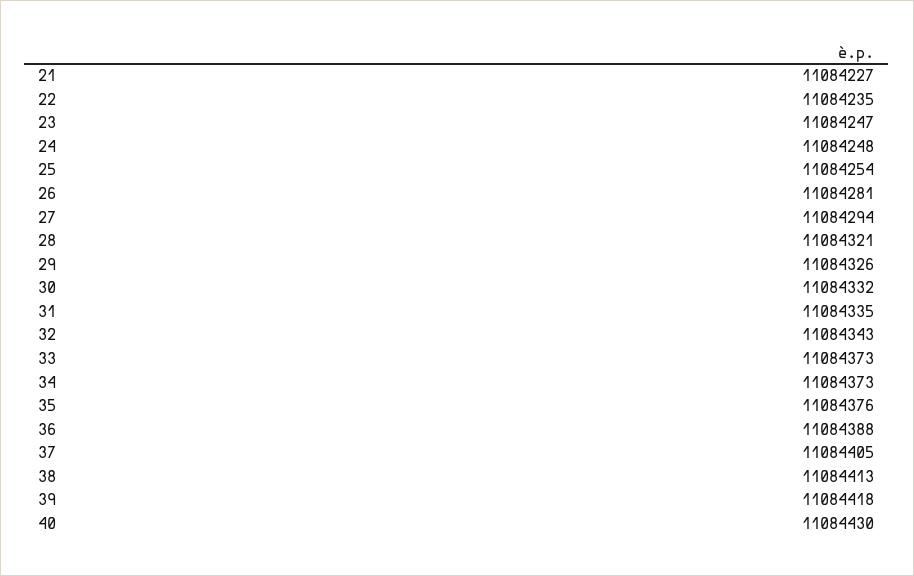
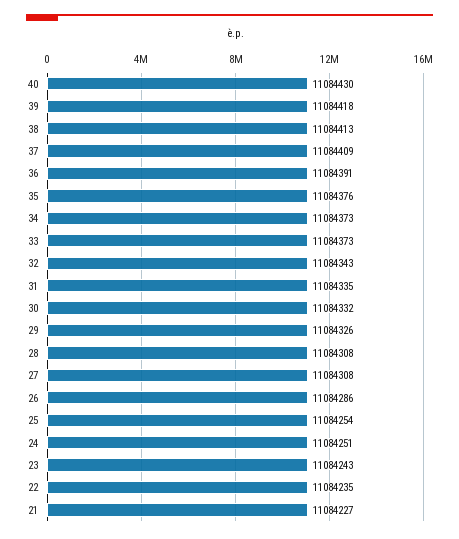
  {
    "21": 11084227,
    "22": 11084235,
-   "23": 11084247,
+   "23": 11084243,
-   "24": 11084248,
+   "24": 11084251,
    "25": 11084254,
-   "26": 11084281,
+   "26": 11084286,
-   "27": 11084294,
+   "27": 11084308,
-   "28": 11084321,
+   "28": 11084308,
    "29": 11084326,
    "30": 11084332,
    "31": 11084335,
    "32": 11084343,
    "33": 11084373,
    "34": 11084373,
    "35": 11084376,
-   "36": 11084388,
+   "36": 11084391,
-   "37": 11084405,
+   "37": 11084409,
    "38": 11084413,
    "39": 11084418,
    "40": 11084430
  }

